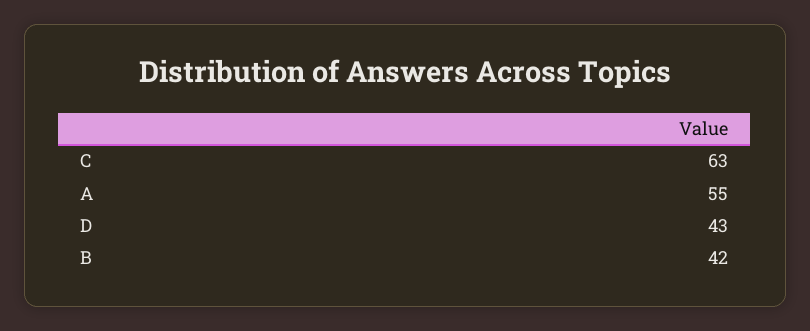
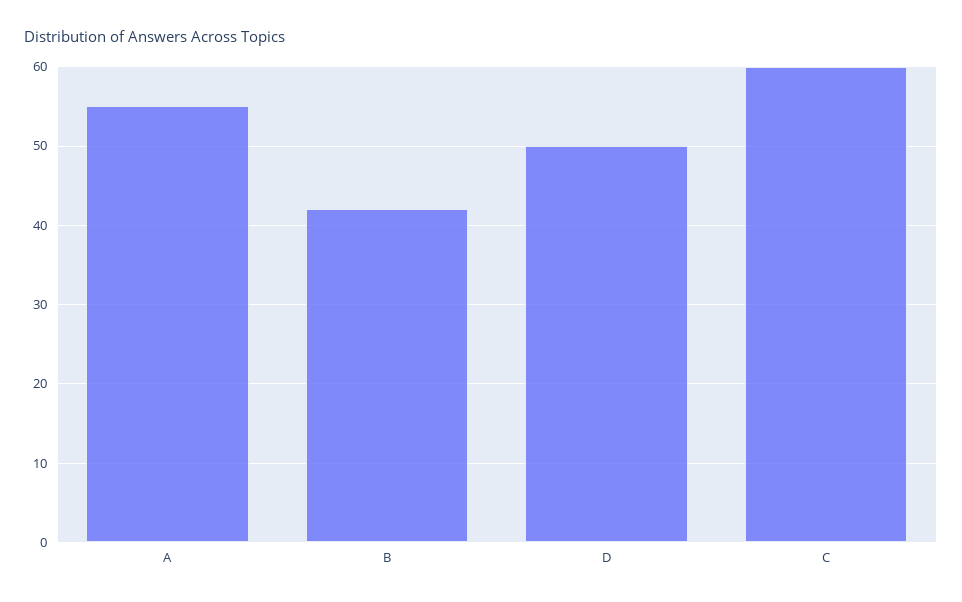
  {
-   "C": 63,
+   "C": 60,
    "A": 55,
-   "D": 43,
+   "D": 50,
    "B": 42
  }

